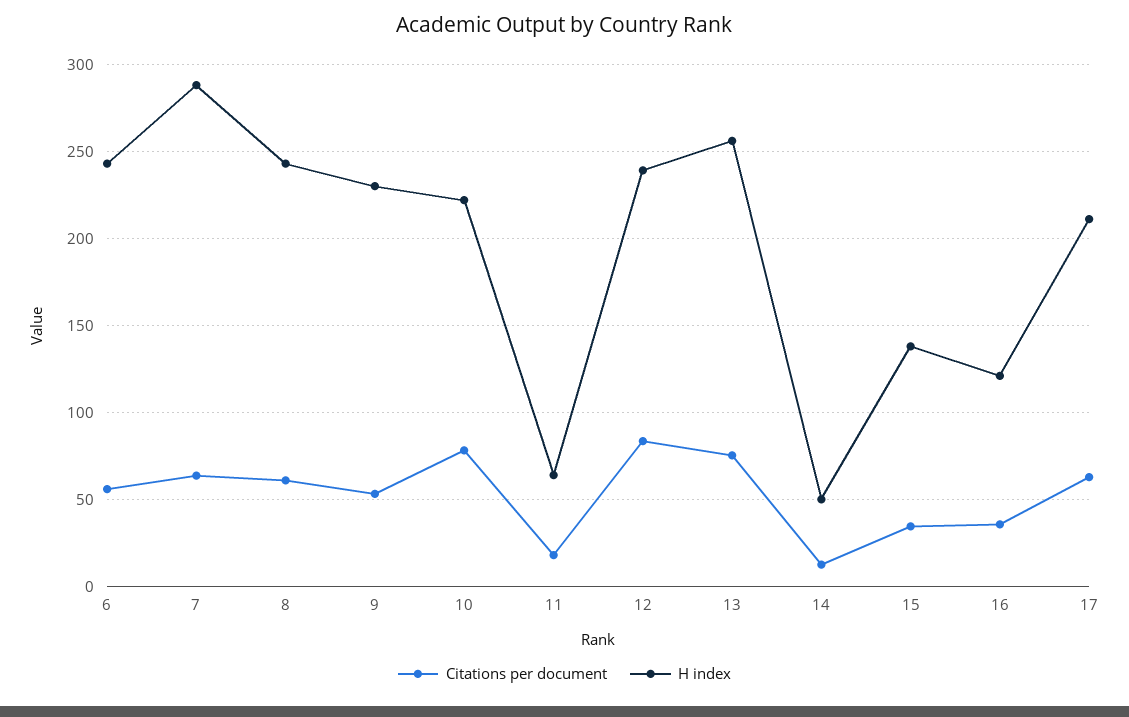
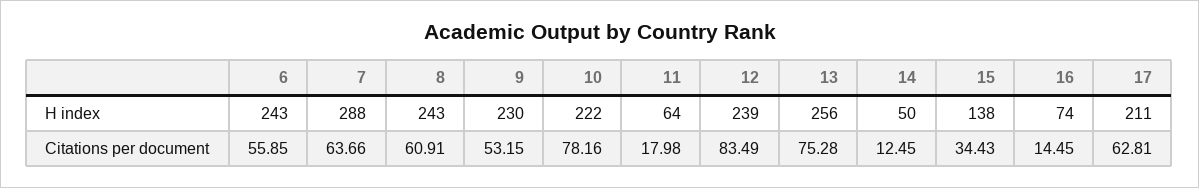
  {
    "Citations per document": {
      "6": 55.85,
      "7": 63.66,
      "8": 60.91,
      "9": 53.15,
      "10": 78.16,
      "11": 17.98,
      "12": 83.49,
      "13": 75.28,
      "14": 12.45,
      "15": 34.43,
-     "16": 35,
+     "16": 14.45,
      "17": 62.81
    },
    "H index": {
      "6": 243,
      "7": 288,
      "8": 243,
      "9": 230,
      "10": 222,
      "11": 64,
      "12": 239,
      "13": 256,
      "14": 50,
      "15": 138,
-     "16": 120,
+     "16": 74,
      "17": 211
    }
  }

